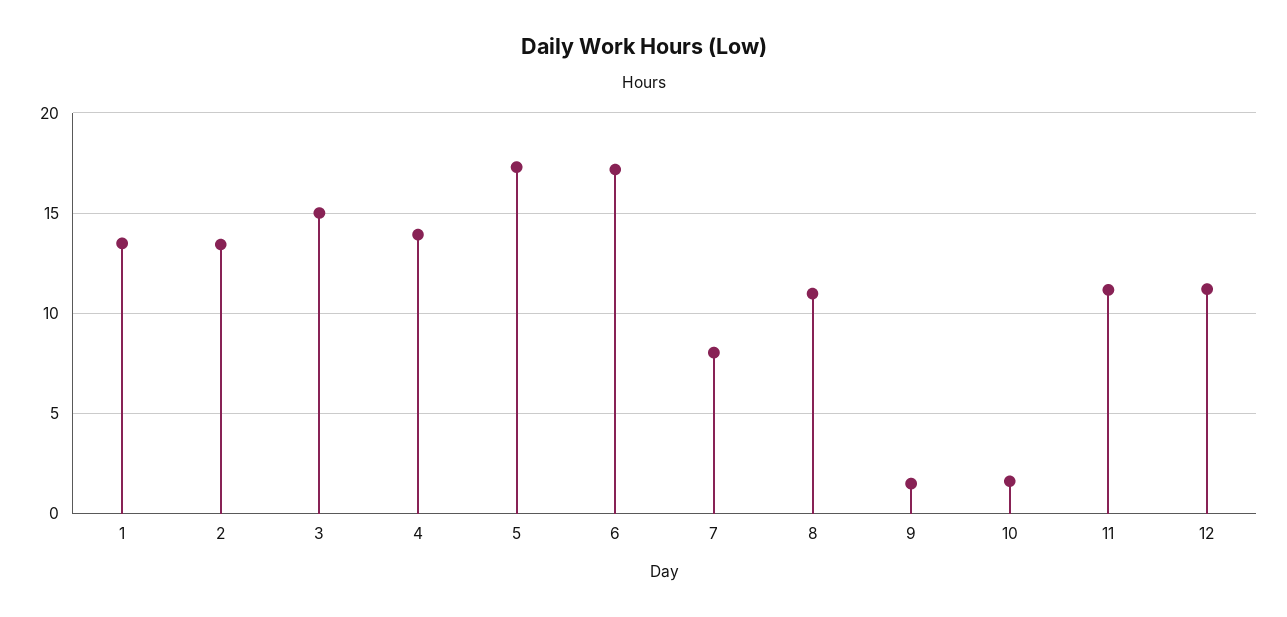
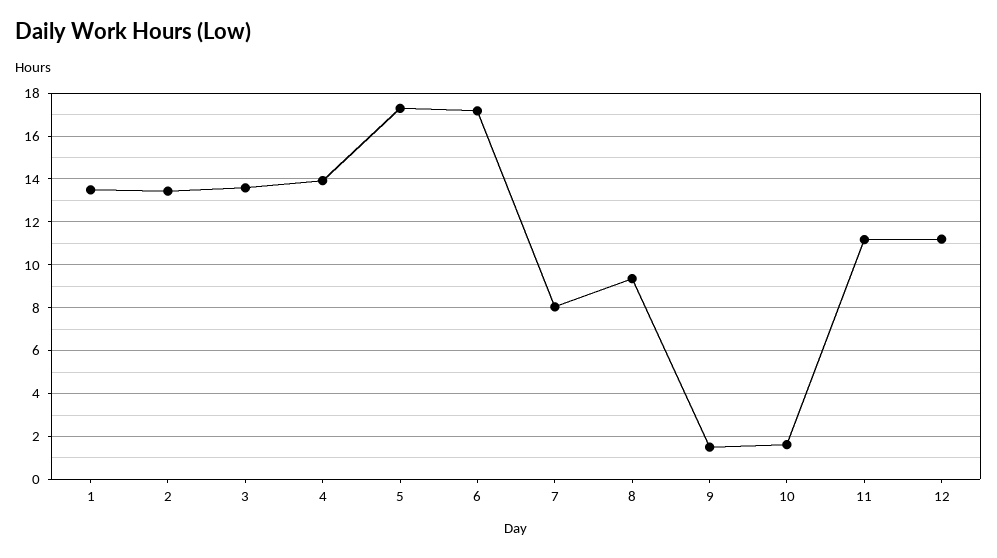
  {
    "1": 13.5,
    "2": 13.5,
-   "3": 15,
+   "3": 13.5,
    "4": 14,
    "5": 17.5,
    "6": 17,
    "7": 8,
-   "8": 11,
+   "8": 9.5,
    "9": 1.5,
    "10": 1.5,
    "11": 11,
    "12": 11
  }

